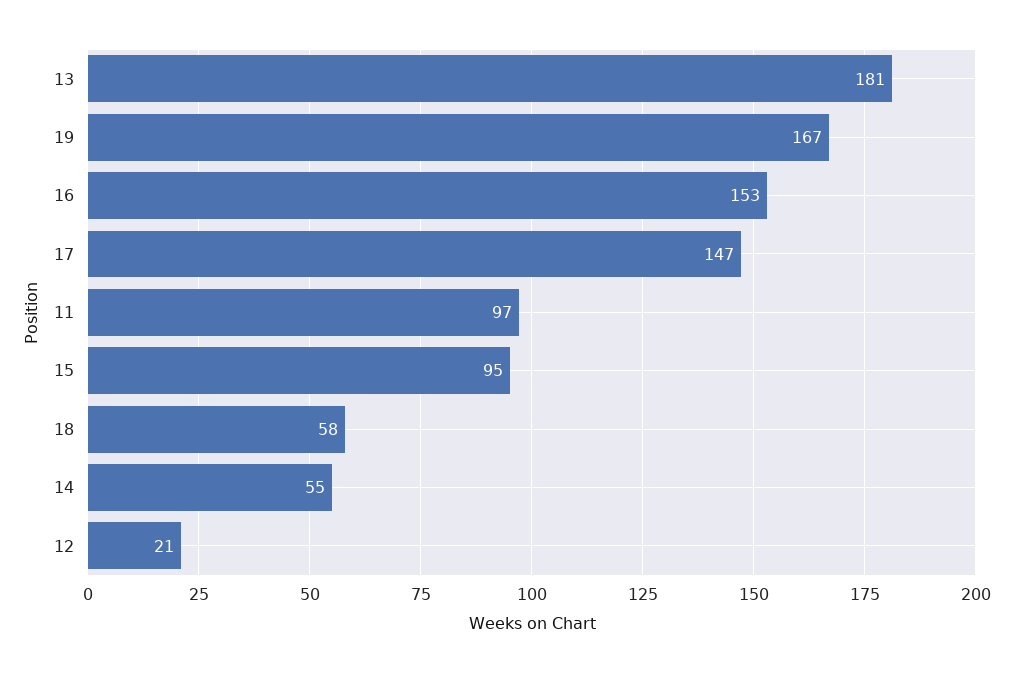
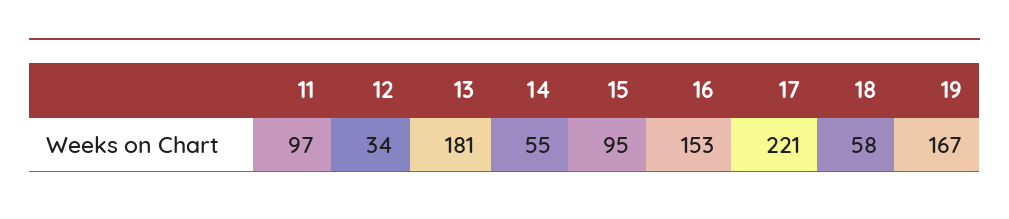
  {
    "13": 181,
    "19": 167,
    "16": 153,
-   "17": 147,
+   "17": 221,
    "11": 97,
    "15": 95,
    "18": 58,
    "14": 55,
-   "12": 21
+   "12": 34
  }

